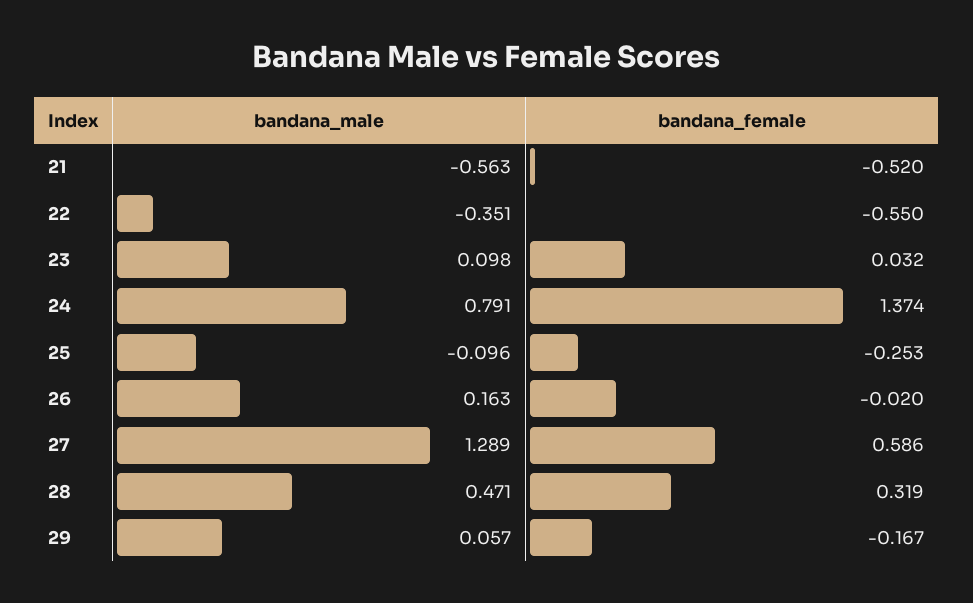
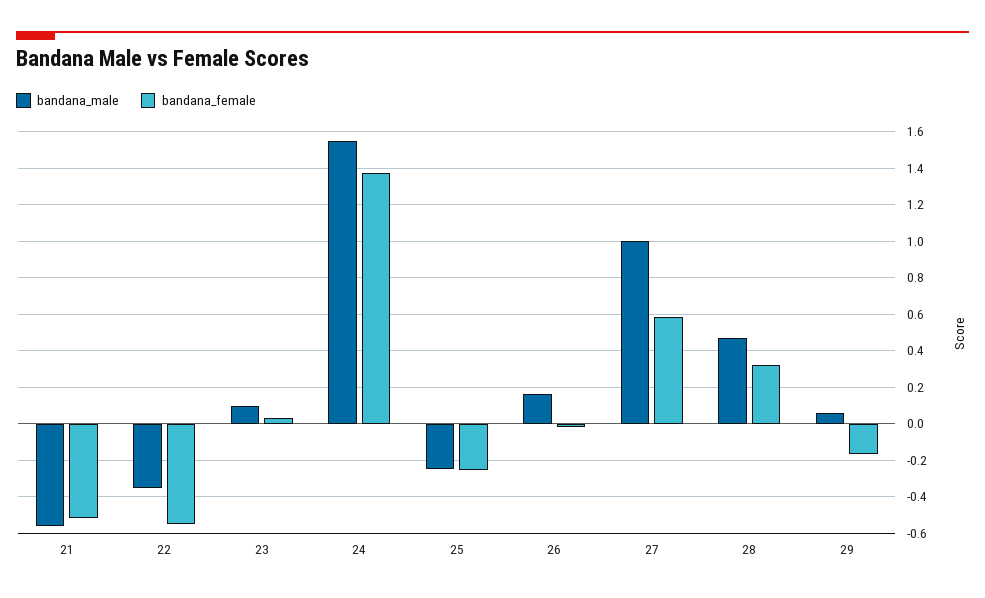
  {
    "bandana_male": {
      "21": -0.563,
      "22": -0.351,
      "23": 0.098,
-     "24": 0.791,
+     "24": 1.55,
-     "25": -0.096,
+     "25": -0.25,
      "26": 0.163,
-     "27": 1.289,
+     "27": 1,
      "28": 0.471,
      "29": 0.057
    },
    "bandana_female": {
      "21": -0.52,
      "22": -0.55,
      "23": 0.032,
      "24": 1.374,
      "25": -0.253,
      "26": -0.02,
      "27": 0.586,
      "28": 0.319,
      "29": -0.167
    }
  }

